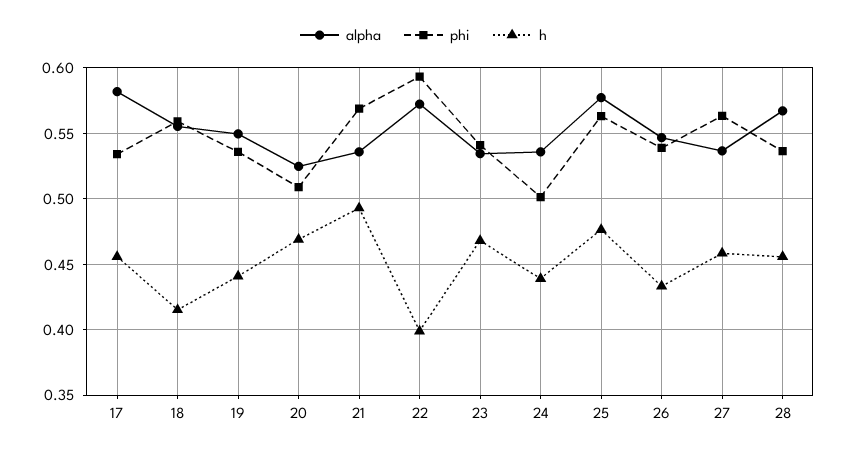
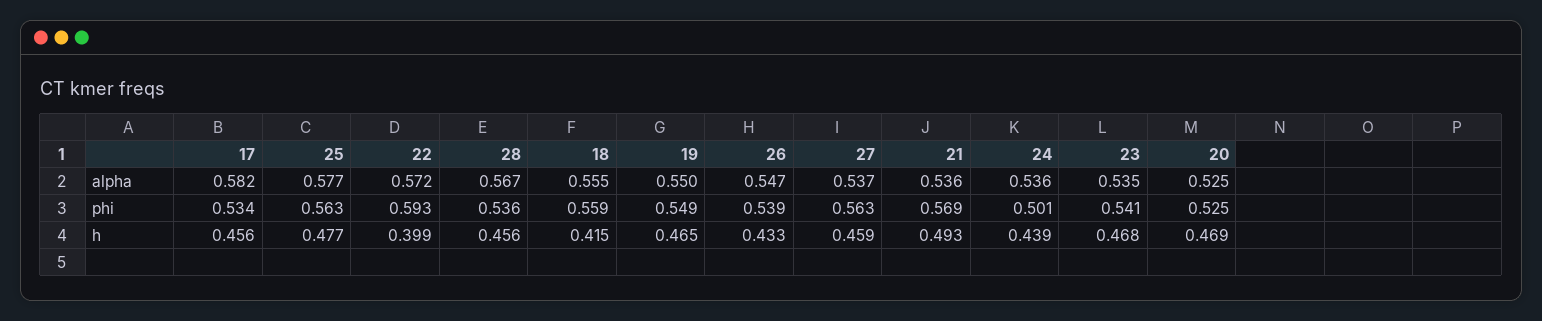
  {
    "alpha": {
      "17": 0.582,
      "18": 0.555,
      "19": 0.55,
      "20": 0.525,
      "21": 0.536,
      "22": 0.572,
      "23": 0.535,
      "24": 0.536,
      "25": 0.577,
      "26": 0.547,
      "27": 0.537,
      "28": 0.567
    },
    "phi": {
      "17": 0.534,
      "18": 0.559,
-     "19": 0.535,
+     "19": 0.549,
-     "20": 0.51,
+     "20": 0.525,
      "21": 0.569,
      "22": 0.593,
      "23": 0.541,
      "24": 0.501,
      "25": 0.563,
      "26": 0.539,
      "27": 0.563,
      "28": 0.536
    },
    "h": {
      "17": 0.456,
      "18": 0.415,
-     "19": 0.44,
+     "19": 0.465,
      "20": 0.469,
      "21": 0.493,
      "22": 0.399,
      "23": 0.468,
      "24": 0.439,
      "25": 0.477,
      "26": 0.433,
      "27": 0.459,
      "28": 0.456
    }
  }

